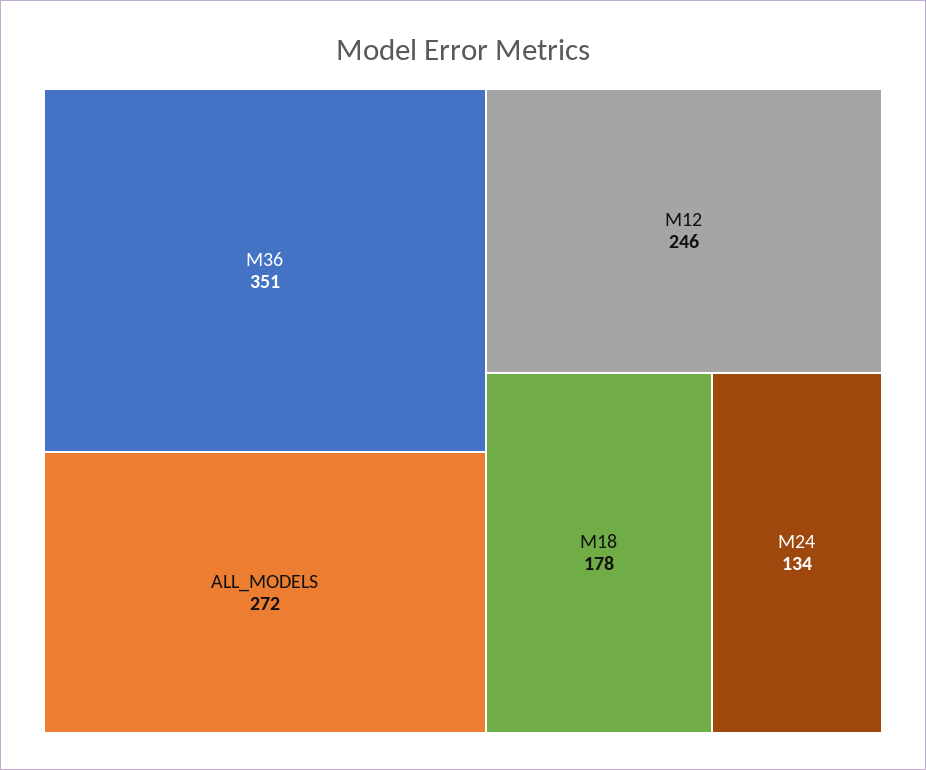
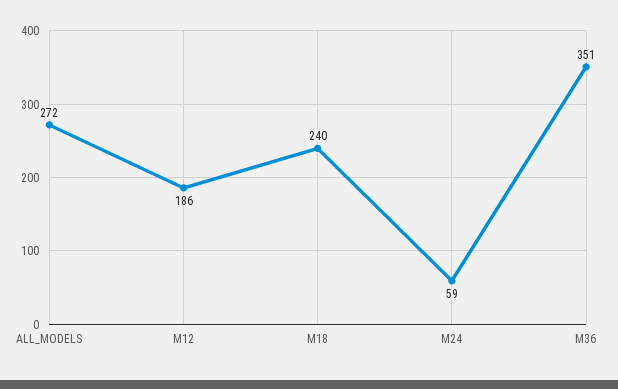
  {
    "M36": 351,
    "ALL_MODELS": 272,
-   "M12": 246,
+   "M12": 186,
-   "M18": 178,
+   "M18": 240,
-   "M24": 134
+   "M24": 59
  }

